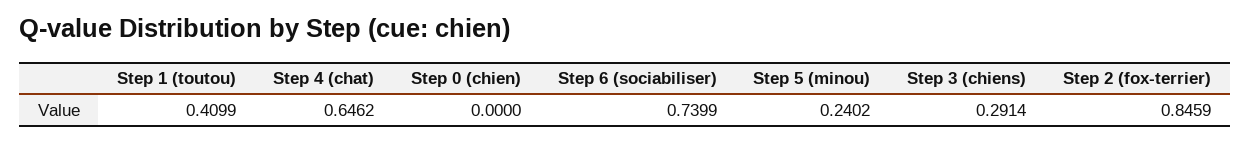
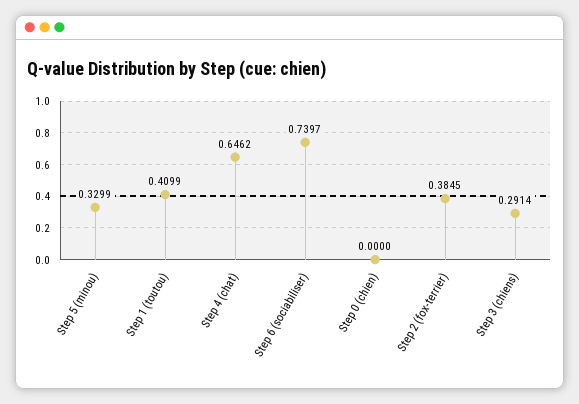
  {
    "Step 1 (toutou)": 0.4099,
    "Step 4 (chat)": 0.6462,
    "Step 0 (chien)": 0,
-   "Step 6 (sociabiliser)": 0.7399,
+   "Step 6 (sociabiliser)": 0.7397,
-   "Step 5 (minou)": 0.2402,
+   "Step 5 (minou)": 0.3299,
    "Step 3 (chiens)": 0.2914,
-   "Step 2 (fox-terrier)": 0.8459
+   "Step 2 (fox-terrier)": 0.3845
  }

